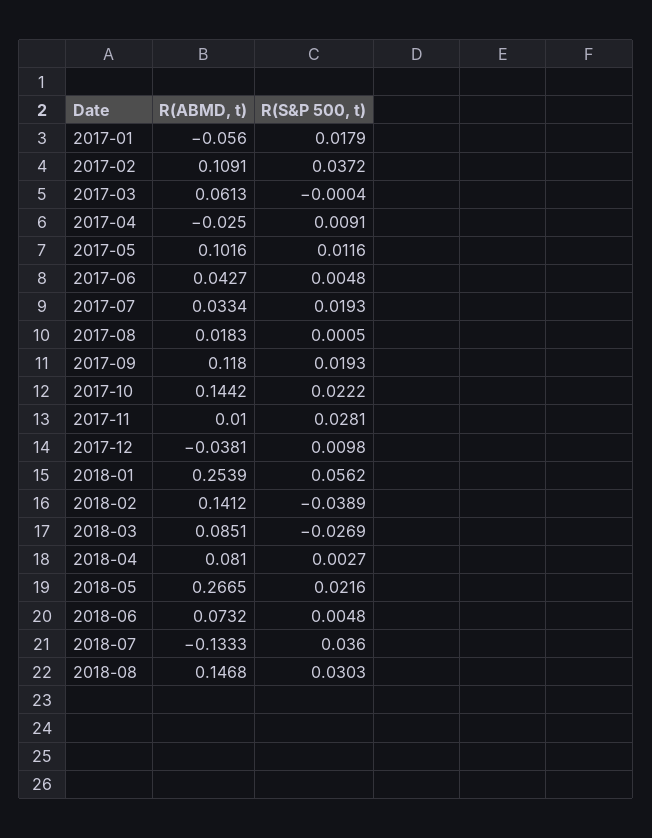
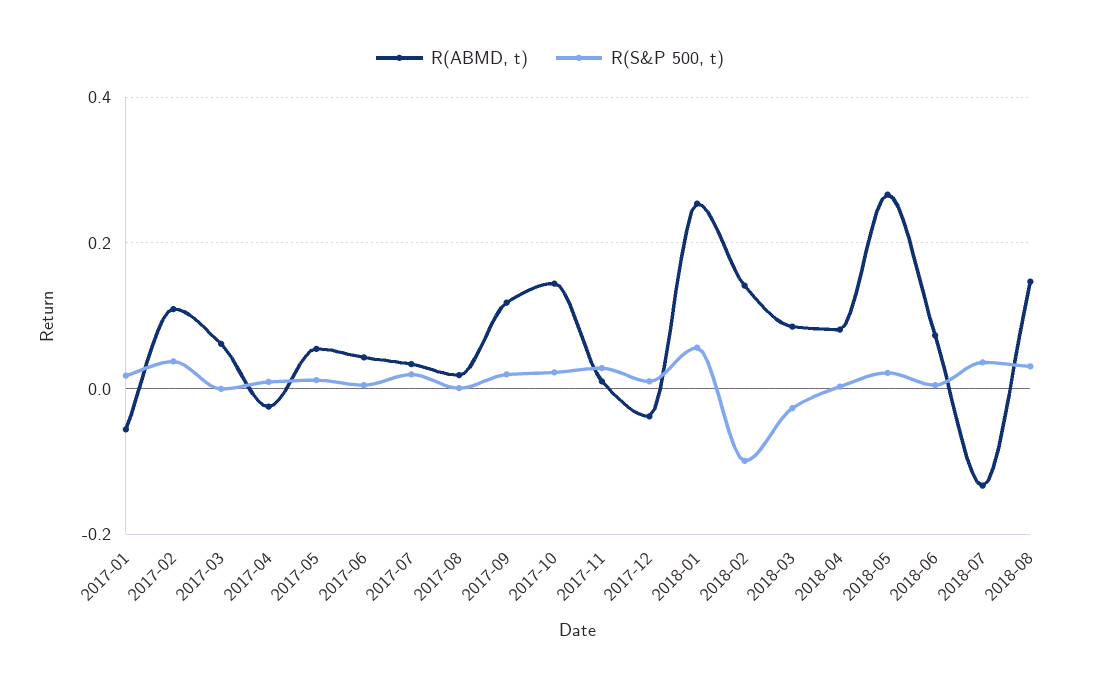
  {
    "R(ABMD, t)": {
      "2017-01": -0.056,
      "2017-02": 0.1091,
      "2017-03": 0.0613,
      "2017-04": -0.025,
-     "2017-05": 0.1016,
+     "2017-05": 0.06,
      "2017-06": 0.0427,
      "2017-07": 0.0334,
      "2017-08": 0.0183,
      "2017-09": 0.118,
      "2017-10": 0.1442,
      "2017-11": 0.01,
      "2017-12": -0.0381,
      "2018-01": 0.2539,
      "2018-02": 0.1412,
      "2018-03": 0.0851,
      "2018-04": 0.081,
      "2018-05": 0.2665,
      "2018-06": 0.0732,
      "2018-07": -0.1333,
      "2018-08": 0.1468
    },
    "R(S&P 500, t)": {
      "2017-01": 0.0179,
      "2017-02": 0.0372,
      "2017-03": -0.0004,
      "2017-04": 0.0091,
      "2017-05": 0.0116,
      "2017-06": 0.0048,
      "2017-07": 0.0193,
      "2017-08": 0.0005,
      "2017-09": 0.0193,
      "2017-10": 0.0222,
      "2017-11": 0.0281,
      "2017-12": 0.0098,
      "2018-01": 0.0562,
-     "2018-02": -0.0389,
+     "2018-02": -0.1,
      "2018-03": -0.0269,
      "2018-04": 0.0027,
      "2018-05": 0.0216,
      "2018-06": 0.0048,
      "2018-07": 0.036,
      "2018-08": 0.0303
    }
  }

